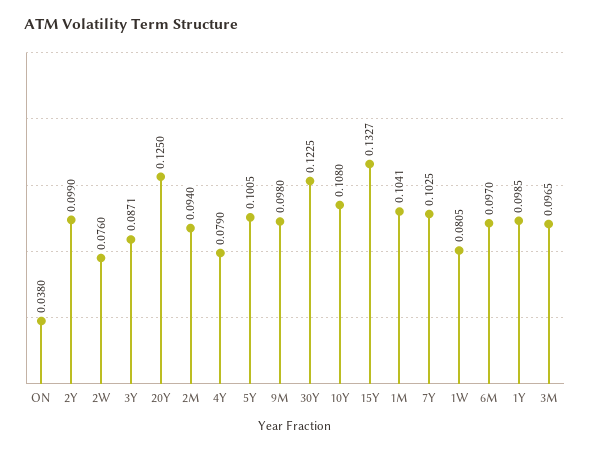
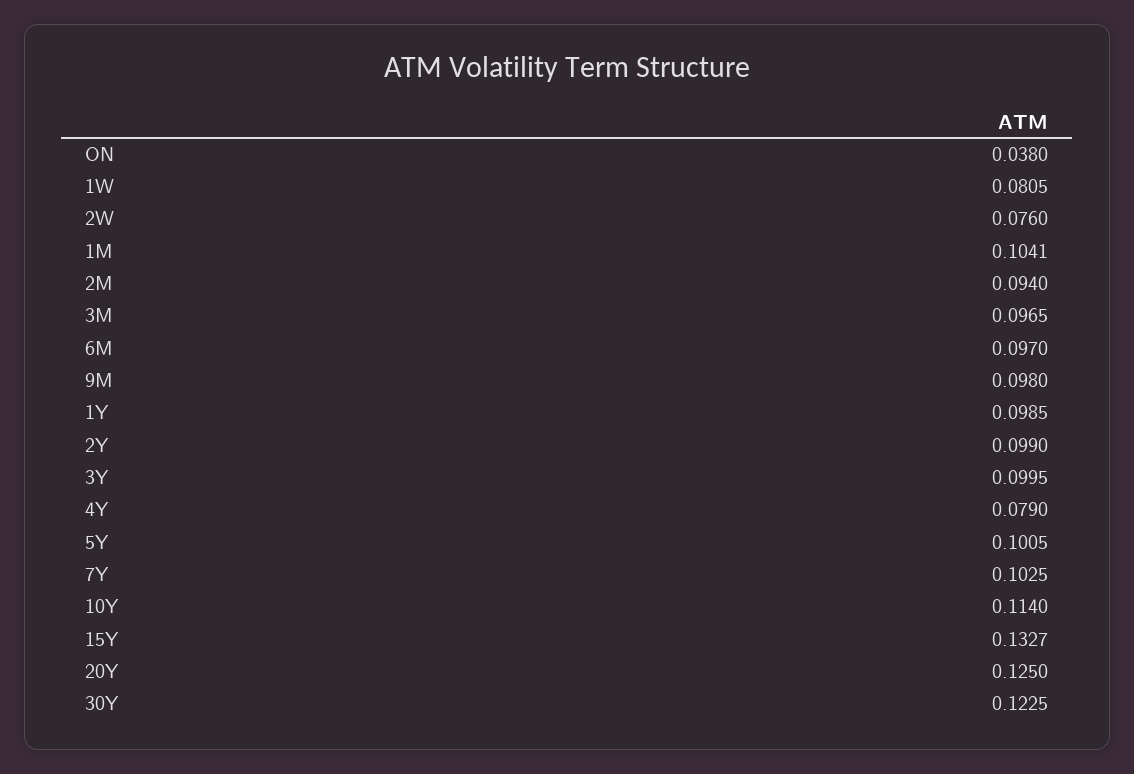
  {
    "ON": 0.038,
    "2Y": 0.099,
    "2W": 0.076,
-   "3Y": 0.0871,
+   "3Y": 0.0995,
    "20Y": 0.125,
    "2M": 0.094,
    "4Y": 0.079,
    "5Y": 0.1005,
    "9M": 0.098,
    "30Y": 0.1225,
-   "10Y": 0.108,
+   "10Y": 0.114,
    "15Y": 0.1327,
    "1M": 0.1041,
    "7Y": 0.1025,
    "1W": 0.0805,
    "6M": 0.097,
    "1Y": 0.0985,
    "3M": 0.0965
  }

